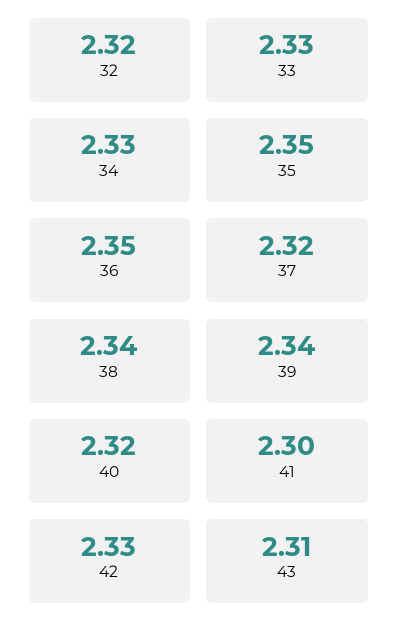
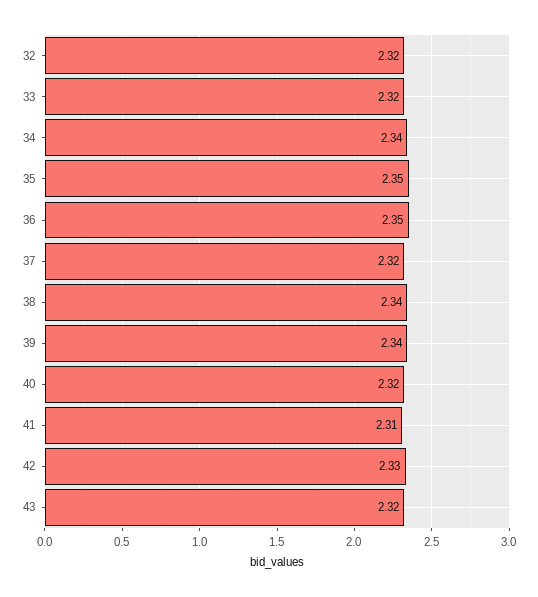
  {
    "32": 2.32,
-   "33": 2.33,
+   "33": 2.32,
-   "34": 2.33,
+   "34": 2.34,
    "35": 2.35,
    "36": 2.35,
    "37": 2.32,
    "38": 2.34,
    "39": 2.34,
    "40": 2.32,
-   "41": 2.3,
+   "41": 2.31,
    "42": 2.33,
-   "43": 2.31
+   "43": 2.32
  }

